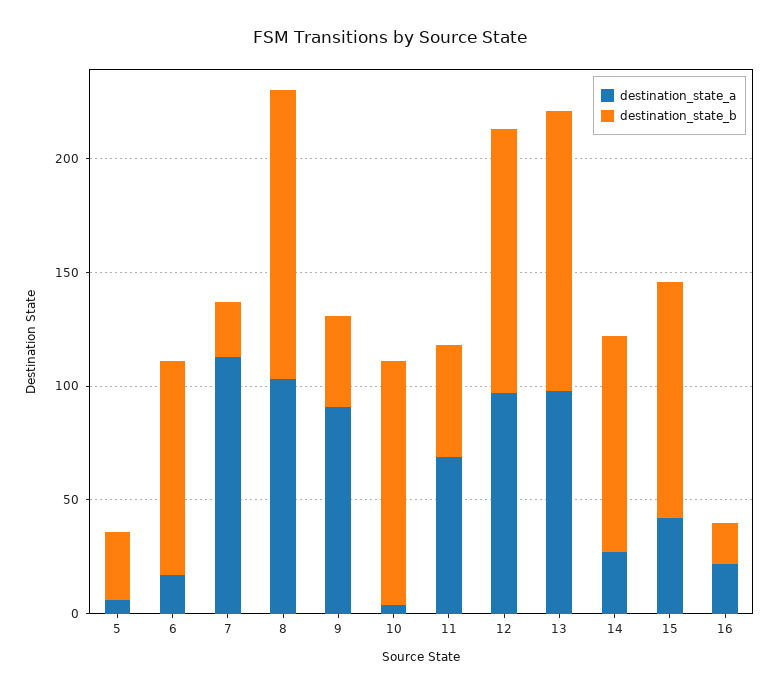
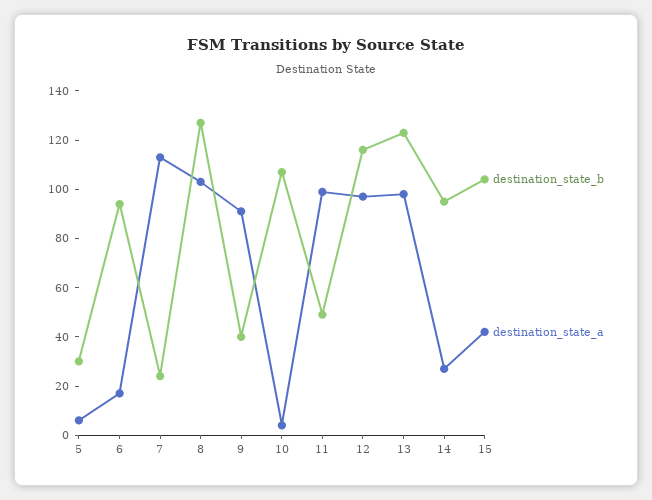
  {
    "destination_state_a": {
      "5": 5,
      "6": 15,
      "7": 115,
      "8": 105,
      "9": 90,
      "10": 5,
-     "11": 70,
+     "11": 100,
      "12": 95,
      "13": 100,
      "14": 25,
-     "15": 40,
+     "15": 40
-     "16": 20
    },
    "destination_state_b": {
      "5": 30,
      "6": 95,
      "7": 25,
      "8": 125,
      "9": 40,
      "10": 105,
      "11": 50,
      "12": 115,
      "13": 125,
      "14": 95,
-     "15": 105,
+     "15": 105
-     "16": 20
    }
  }

